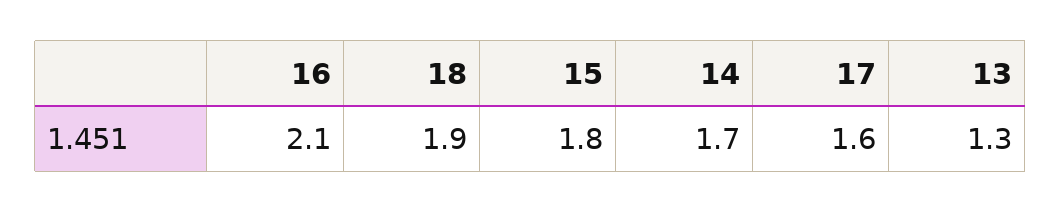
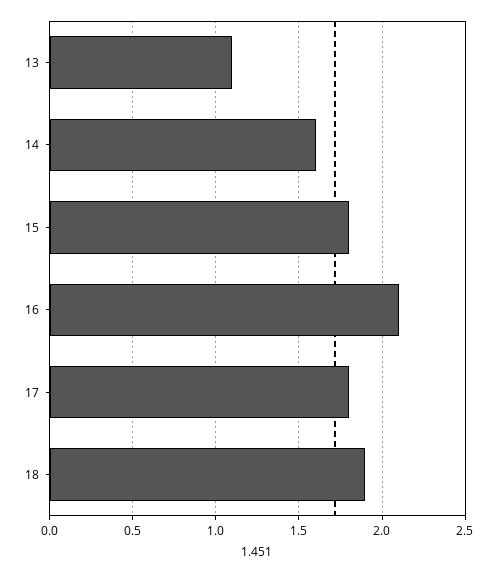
  {
    "16": 2.1,
    "18": 1.9,
    "15": 1.8,
-   "14": 1.7,
+   "14": 1.6,
-   "17": 1.6,
+   "17": 1.8,
-   "13": 1.3
+   "13": 1.1
  }

